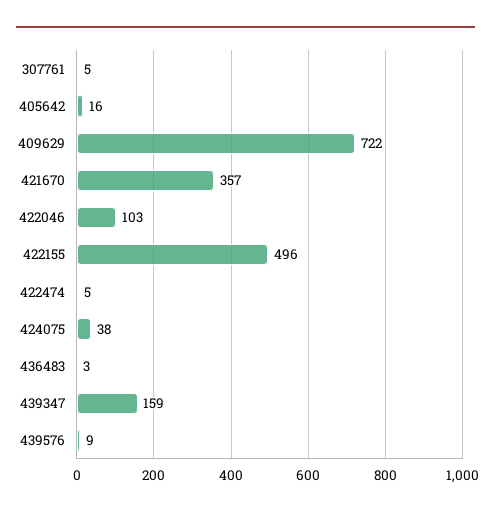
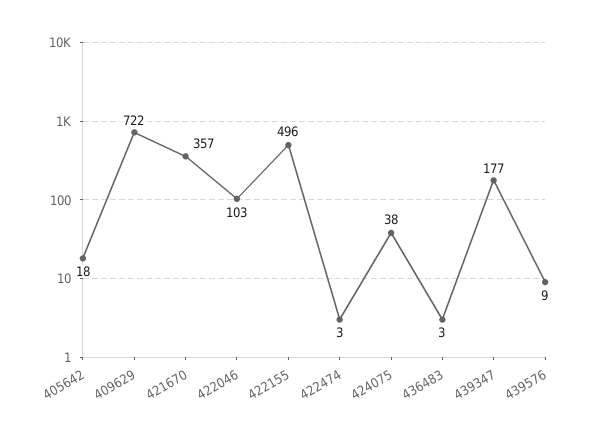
  {
-   "307761": 5,
-   "405642": 16,
+   "405642": 18,
    "409629": 722,
    "421670": 357,
    "422046": 103,
    "422155": 496,
-   "422474": 5,
+   "422474": 3,
    "424075": 38,
    "436483": 3,
-   "439347": 159,
+   "439347": 177,
    "439576": 9
  }

